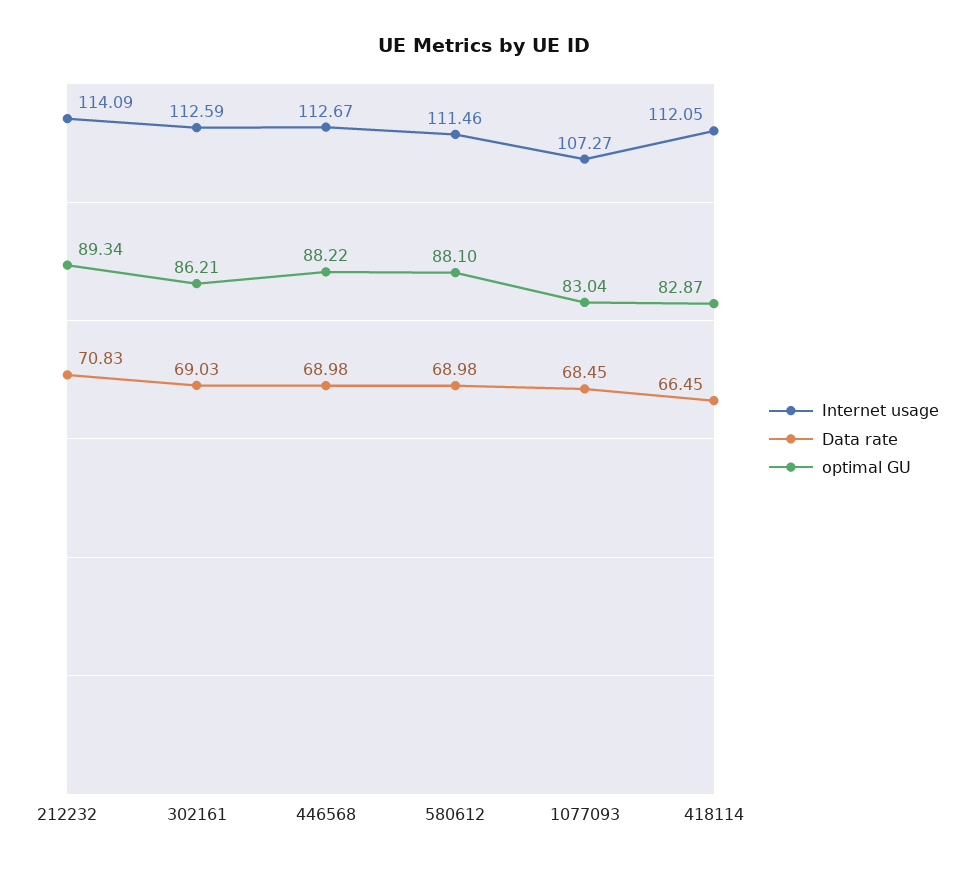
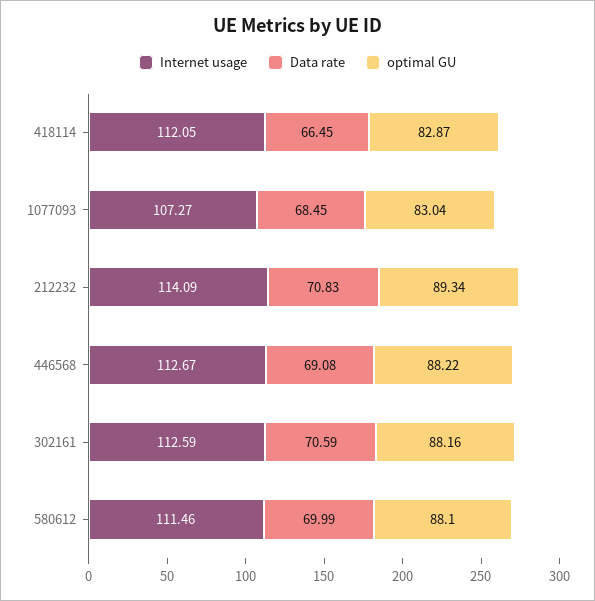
  {
    "Internet usage": {
      "212232": 114.09,
      "302161": 112.59,
      "446568": 112.67,
      "580612": 111.46,
      "1077093": 107.27,
      "418114": 112.05
    },
    "Data rate": {
      "212232": 70.83,
-     "302161": 69.03,
+     "302161": 70.59,
-     "446568": 68.98,
+     "446568": 69.08,
-     "580612": 68.98,
+     "580612": 69.99,
      "1077093": 68.45,
      "418114": 66.45
    },
    "optimal GU": {
      "212232": 89.34,
-     "302161": 86.21,
+     "302161": 88.16,
      "446568": 88.22,
      "580612": 88.1,
      "1077093": 83.04,
      "418114": 82.87
    }
  }

